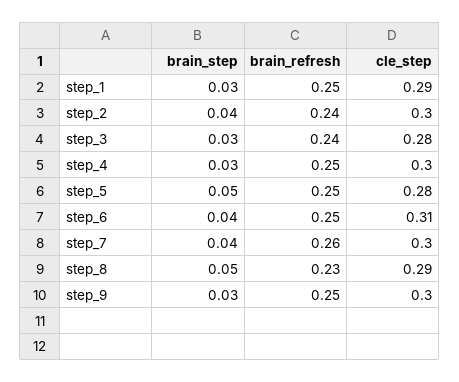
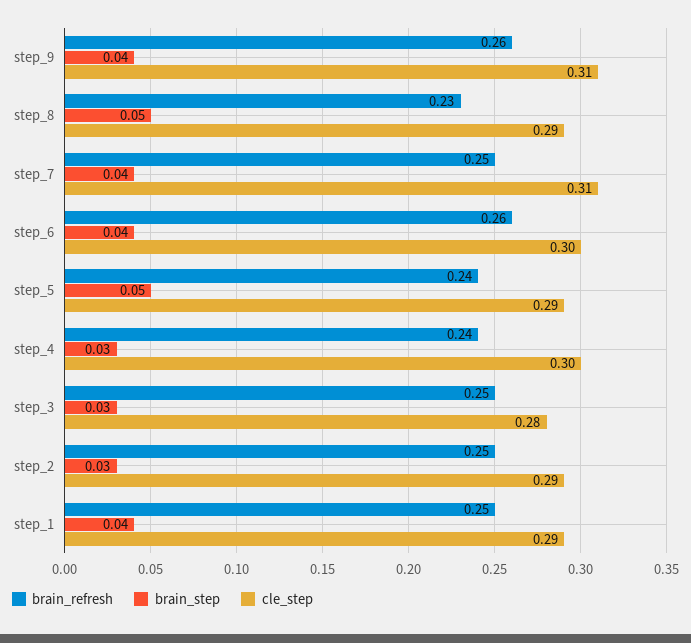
  {
    "brain_step": {
-     "step_1": 0.03,
+     "step_1": 0.04,
-     "step_2": 0.04,
+     "step_2": 0.03,
      "step_3": 0.03,
      "step_4": 0.03,
      "step_5": 0.05,
      "step_6": 0.04,
      "step_7": 0.04,
      "step_8": 0.05,
-     "step_9": 0.03
+     "step_9": 0.04
    },
    "brain_refresh": {
      "step_1": 0.25,
-     "step_2": 0.24,
+     "step_2": 0.25,
-     "step_3": 0.24,
+     "step_3": 0.25,
-     "step_4": 0.25,
+     "step_4": 0.24,
-     "step_5": 0.25,
+     "step_5": 0.24,
-     "step_6": 0.25,
+     "step_6": 0.26,
-     "step_7": 0.26,
+     "step_7": 0.25,
      "step_8": 0.23,
-     "step_9": 0.25
+     "step_9": 0.26
    },
    "cle_step": {
      "step_1": 0.29,
-     "step_2": 0.3,
+     "step_2": 0.29,
      "step_3": 0.28,
      "step_4": 0.3,
-     "step_5": 0.28,
+     "step_5": 0.29,
-     "step_6": 0.31,
+     "step_6": 0.3,
-     "step_7": 0.3,
+     "step_7": 0.31,
      "step_8": 0.29,
-     "step_9": 0.3
+     "step_9": 0.31
    }
  }

